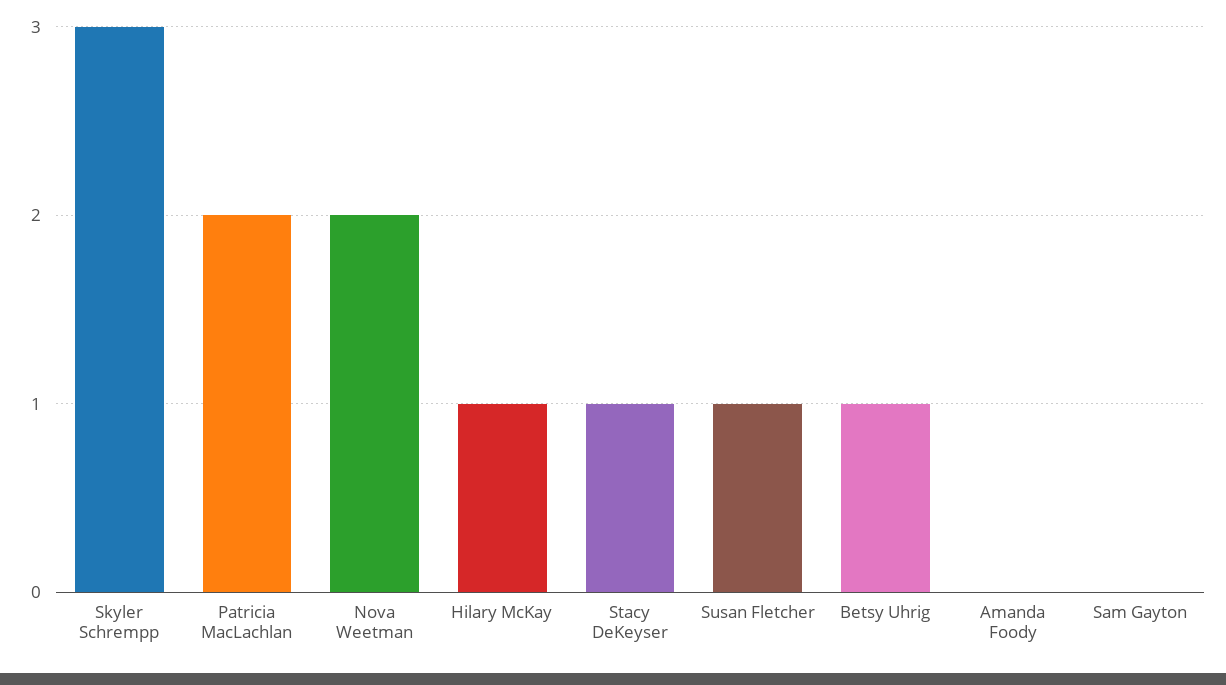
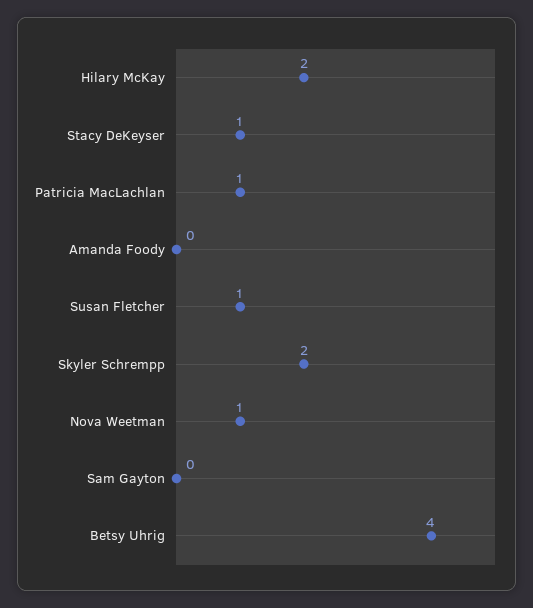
  {
-   "Skyler Schrempp": 3,
+   "Skyler Schrempp": 2,
-   "Patricia MacLachlan": 2,
+   "Patricia MacLachlan": 1,
-   "Nova Weetman": 2,
+   "Nova Weetman": 1,
-   "Hilary McKay": 1,
+   "Hilary McKay": 2,
    "Stacy DeKeyser": 1,
    "Susan Fletcher": 1,
-   "Betsy Uhrig": 1,
+   "Betsy Uhrig": 4,
    "Amanda Foody": 0,
    "Sam Gayton": 0
  }

